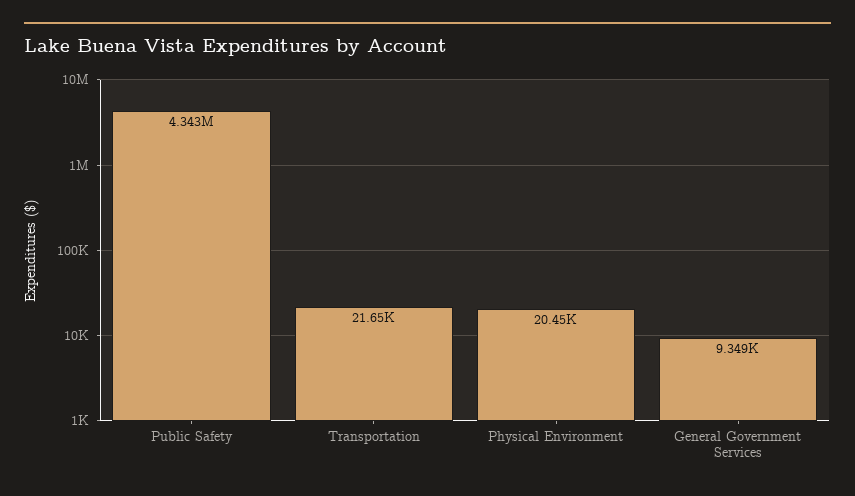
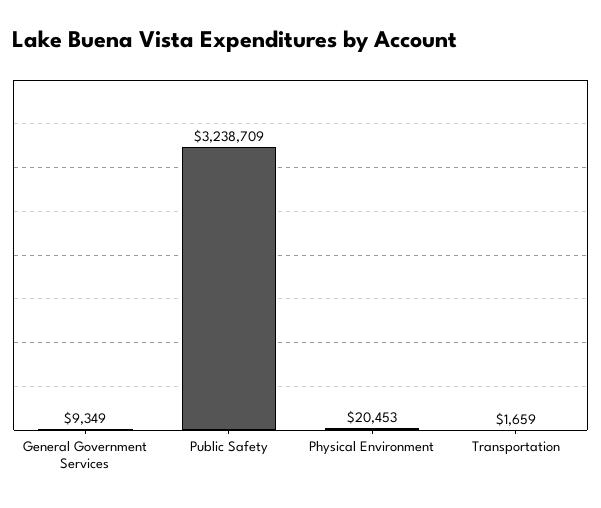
  {
-   "Public Safety": 4343000,
+   "Public Safety": 3238709,
-   "Transportation": 21650,
+   "Transportation": 1659,
    "Physical Environment": 20453,
    "General Government Services": 9349
  }

